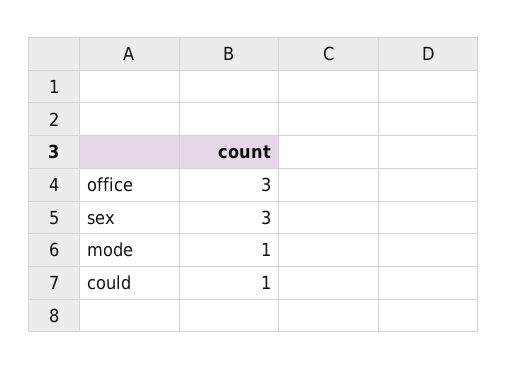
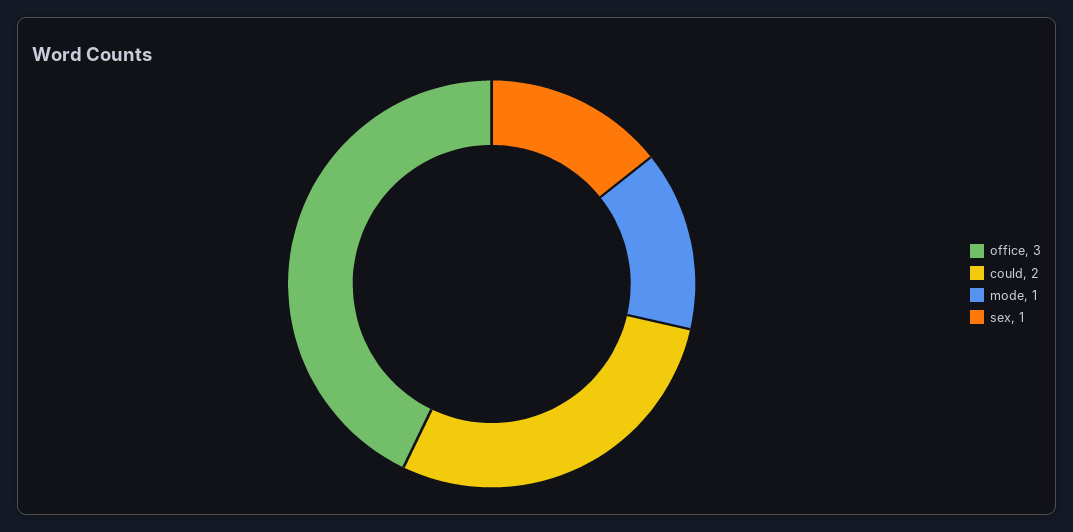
  {
    "office": 3,
-   "sex": 3,
+   "sex": 1,
    "mode": 1,
-   "could": 1
+   "could": 2
  }

